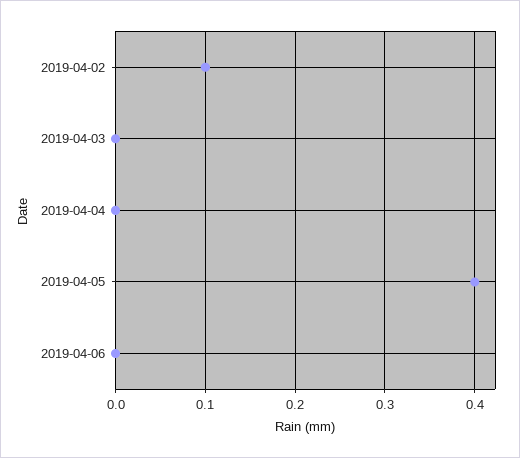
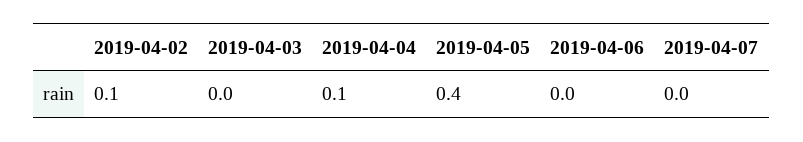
  {
    "2019-04-02": 0.1,
    "2019-04-03": 0,
-   "2019-04-04": 0,
+   "2019-04-04": 0.1,
    "2019-04-05": 0.4,
-   "2019-04-06": 0
+   "2019-04-06": 0,
+   "2019-04-07": 0
  }

